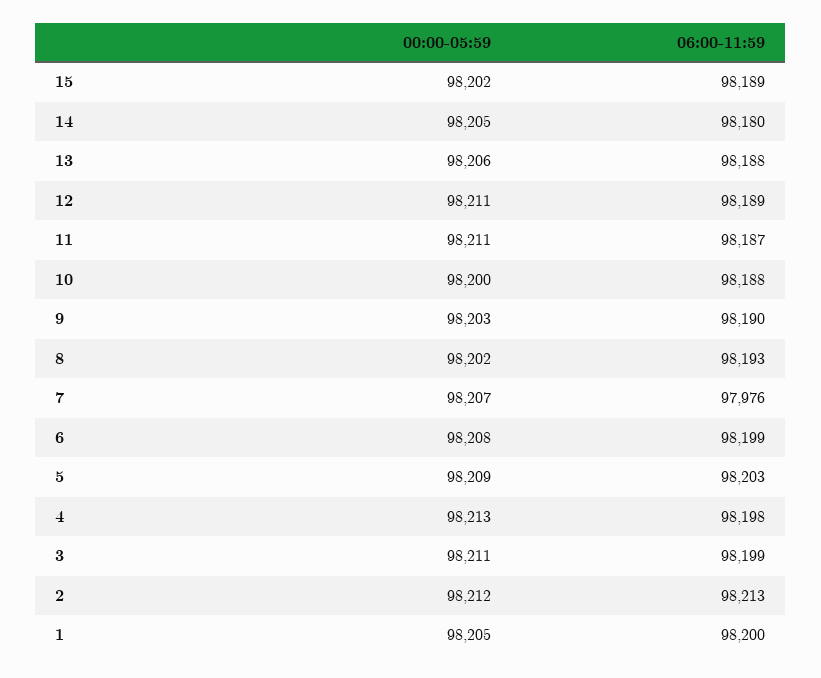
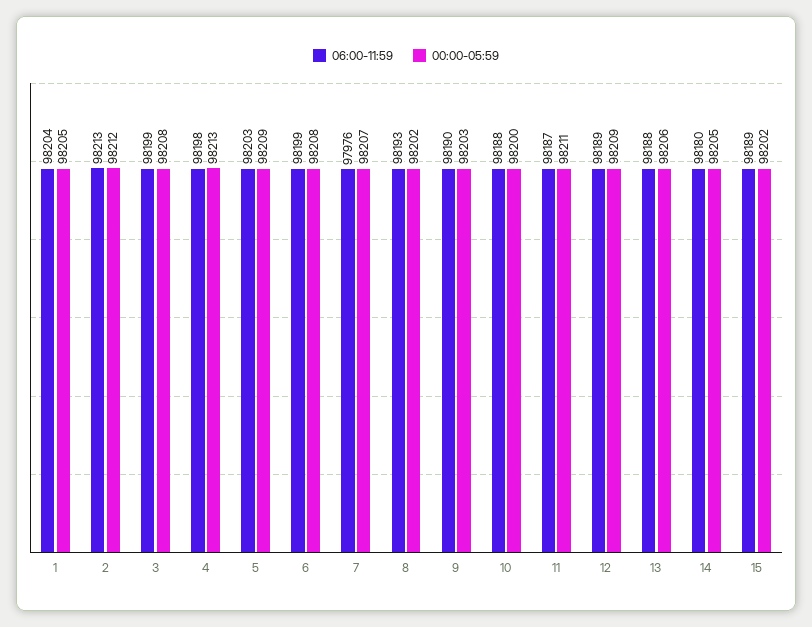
  {
    "00:00-05:59": {
      "15": 98202,
      "14": 98205,
      "13": 98206,
-     "12": 98211,
+     "12": 98209,
      "11": 98211,
      "10": 98200,
      "9": 98203,
      "8": 98202,
      "7": 98207,
      "6": 98208,
      "5": 98209,
      "4": 98213,
-     "3": 98211,
+     "3": 98208,
      "2": 98212,
      "1": 98205
    },
    "06:00-11:59": {
      "15": 98189,
      "14": 98180,
      "13": 98188,
      "12": 98189,
      "11": 98187,
      "10": 98188,
      "9": 98190,
      "8": 98193,
      "7": 97976,
      "6": 98199,
      "5": 98203,
      "4": 98198,
      "3": 98199,
      "2": 98213,
-     "1": 98200
+     "1": 98204
    }
  }

